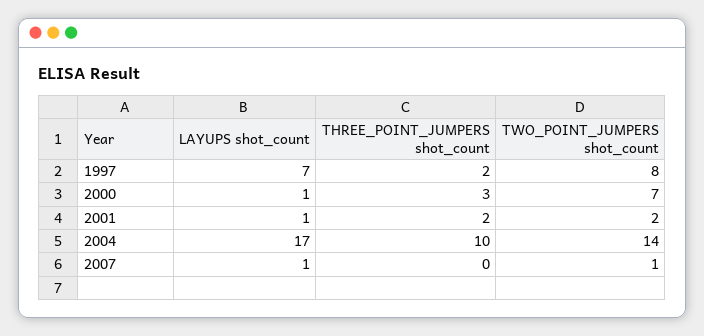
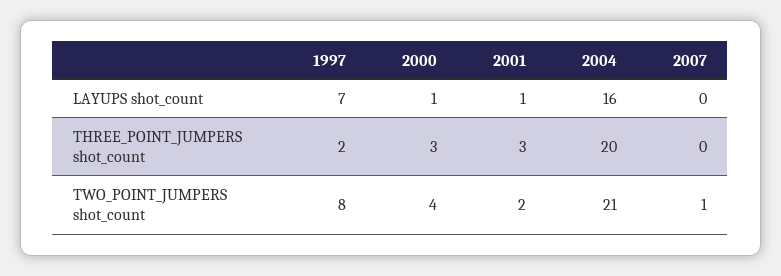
  {
    "LAYUPS shot_count": {
      "1997": 7,
      "2000": 1,
      "2001": 1,
-     "2004": 17,
+     "2004": 16,
-     "2007": 1
+     "2007": 0
    },
    "THREE_POINT_JUMPERS shot_count": {
      "1997": 2,
      "2000": 3,
-     "2001": 2,
+     "2001": 3,
-     "2004": 10,
+     "2004": 20,
      "2007": 0
    },
    "TWO_POINT_JUMPERS shot_count": {
      "1997": 8,
-     "2000": 7,
+     "2000": 4,
      "2001": 2,
-     "2004": 14,
+     "2004": 21,
      "2007": 1
    }
  }

